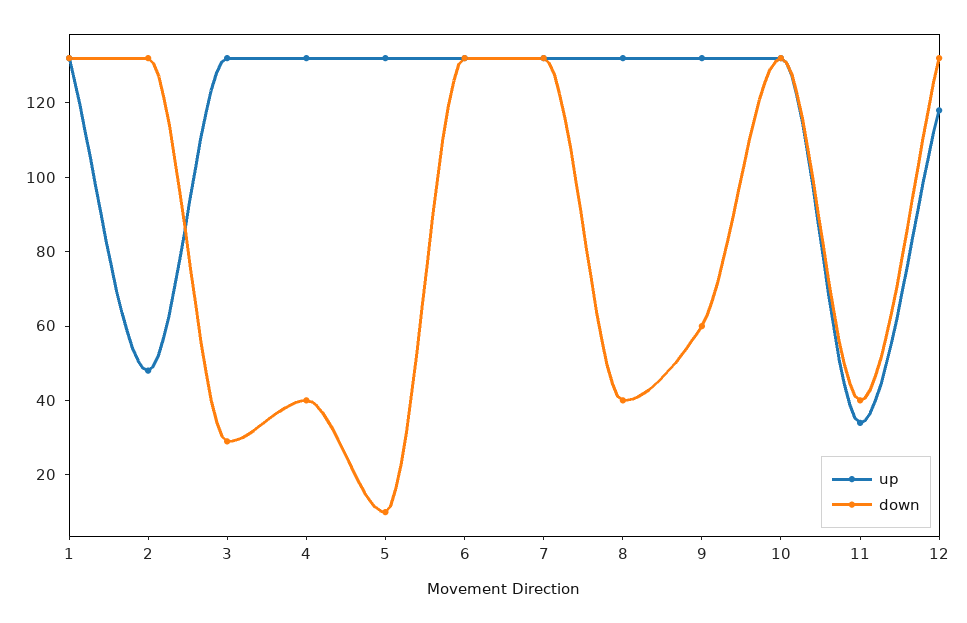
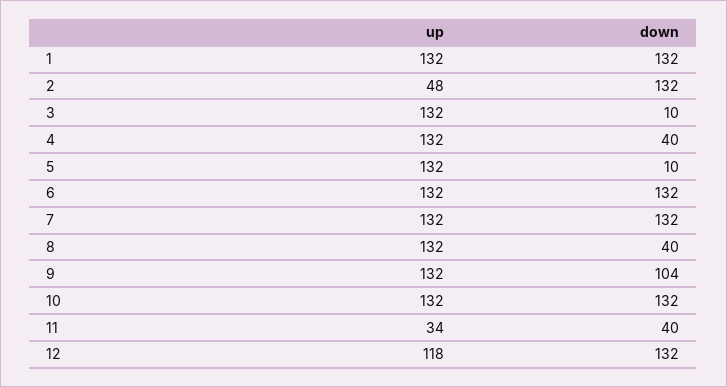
  {
    "up": {
      "1": 132,
      "2": 48,
      "3": 132,
      "4": 132,
      "5": 132,
      "6": 132,
      "7": 132,
      "8": 132,
      "9": 132,
      "10": 132,
      "11": 34,
      "12": 118
    },
    "down": {
      "1": 132,
      "2": 132,
-     "3": 30,
+     "3": 10,
      "4": 40,
      "5": 10,
      "6": 132,
      "7": 132,
      "8": 40,
-     "9": 60,
+     "9": 104,
      "10": 132,
      "11": 40,
      "12": 132
    }
  }

